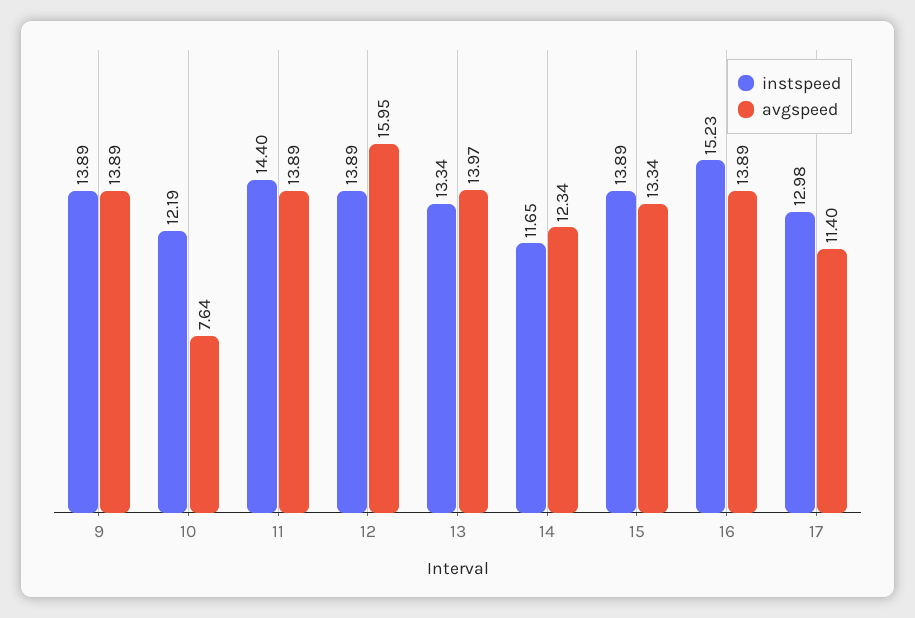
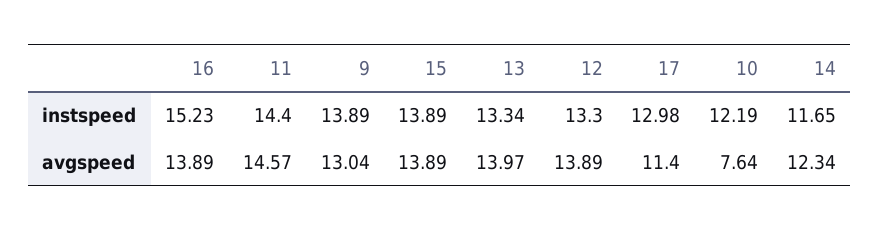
  {
    "instspeed": {
      "9": 13.89,
      "10": 12.19,
      "11": 14.4,
-     "12": 13.89,
+     "12": 13.3,
      "13": 13.34,
      "14": 11.65,
      "15": 13.89,
      "16": 15.23,
      "17": 12.98
    },
    "avgspeed": {
-     "9": 13.89,
+     "9": 13.04,
      "10": 7.64,
-     "11": 13.89,
+     "11": 14.57,
-     "12": 15.95,
+     "12": 13.89,
      "13": 13.97,
      "14": 12.34,
-     "15": 13.34,
+     "15": 13.89,
      "16": 13.89,
      "17": 11.4
    }
  }

